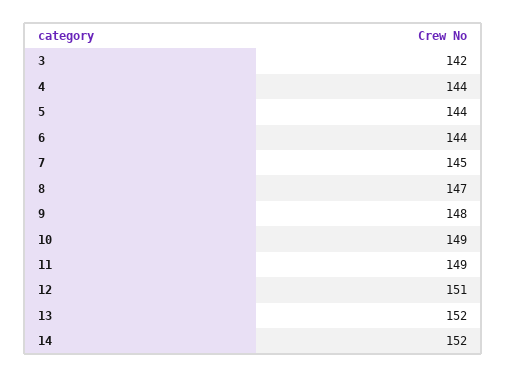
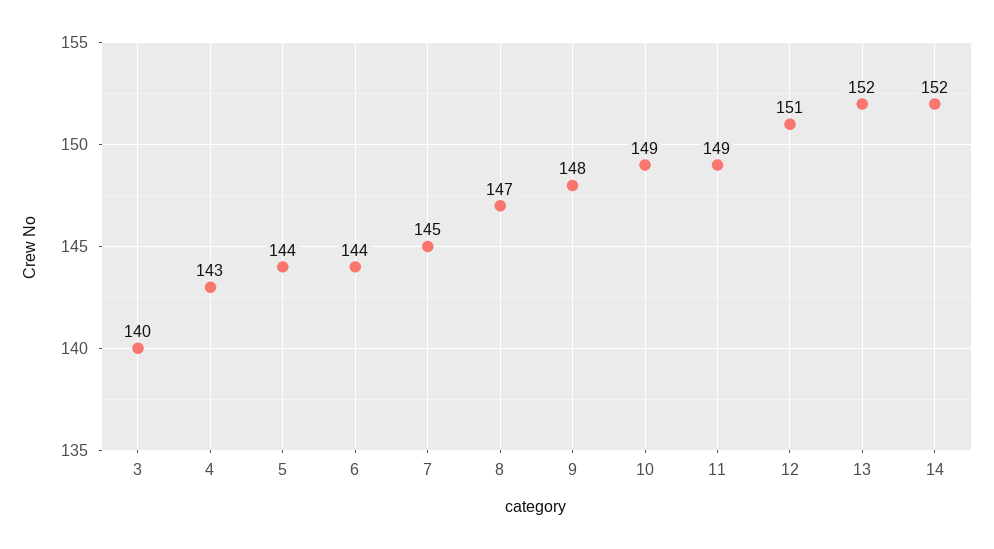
  {
-   "3": 142,
+   "3": 140,
-   "4": 144,
+   "4": 143,
    "5": 144,
    "6": 144,
    "7": 145,
    "8": 147,
    "9": 148,
    "10": 149,
    "11": 149,
    "12": 151,
    "13": 152,
    "14": 152
  }

